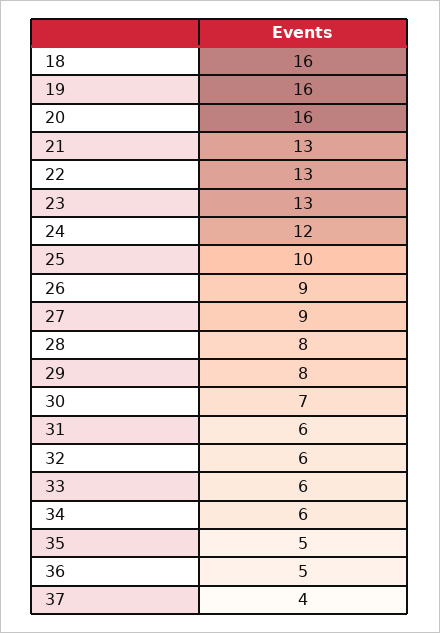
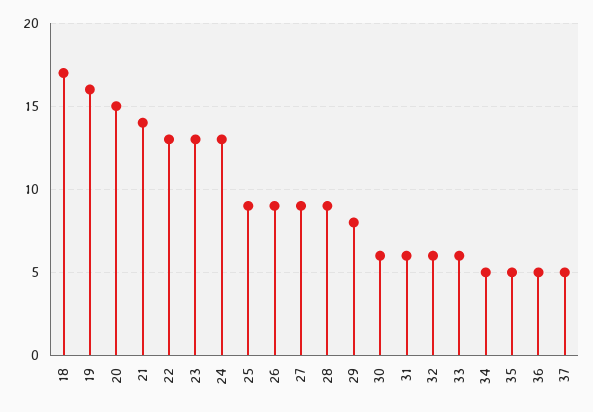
  {
-   "18": 16,
+   "18": 17,
    "19": 16,
-   "20": 16,
+   "20": 15,
-   "21": 13,
+   "21": 14,
    "22": 13,
    "23": 13,
-   "24": 12,
+   "24": 13,
-   "25": 10,
+   "25": 9,
    "26": 9,
    "27": 9,
-   "28": 8,
+   "28": 9,
    "29": 8,
-   "30": 7,
+   "30": 6,
    "31": 6,
    "32": 6,
    "33": 6,
-   "34": 6,
+   "34": 5,
    "35": 5,
    "36": 5,
-   "37": 4
+   "37": 5
  }

